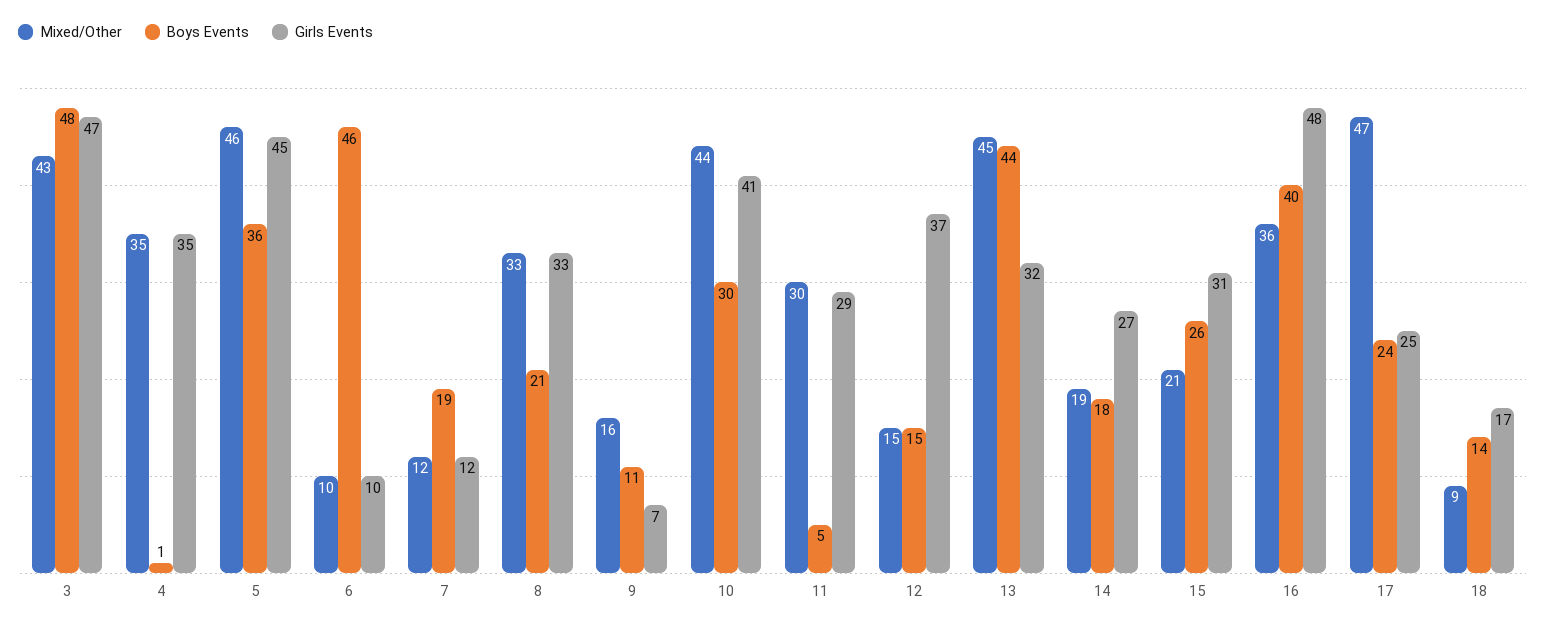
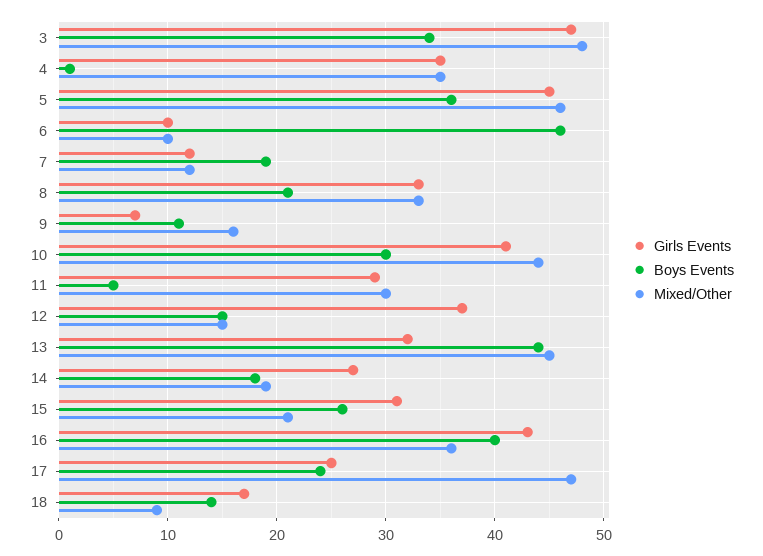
  {
    "Mixed/Other": {
-     "3": 43,
+     "3": 48,
      "4": 35,
      "5": 46,
      "6": 10,
      "7": 12,
      "8": 33,
      "9": 16,
      "10": 44,
      "11": 30,
      "12": 15,
      "13": 45,
      "14": 19,
      "15": 21,
      "16": 36,
      "17": 47,
      "18": 9
    },
    "Boys Events": {
-     "3": 48,
+     "3": 34,
      "4": 1,
      "5": 36,
      "6": 46,
      "7": 19,
      "8": 21,
      "9": 11,
      "10": 30,
      "11": 5,
      "12": 15,
      "13": 44,
      "14": 18,
      "15": 26,
      "16": 40,
      "17": 24,
      "18": 14
    },
    "Girls Events": {
      "3": 47,
      "4": 35,
      "5": 45,
      "6": 10,
      "7": 12,
      "8": 33,
      "9": 7,
      "10": 41,
      "11": 29,
      "12": 37,
      "13": 32,
      "14": 27,
      "15": 31,
-     "16": 48,
+     "16": 43,
      "17": 25,
      "18": 17
    }
  }

